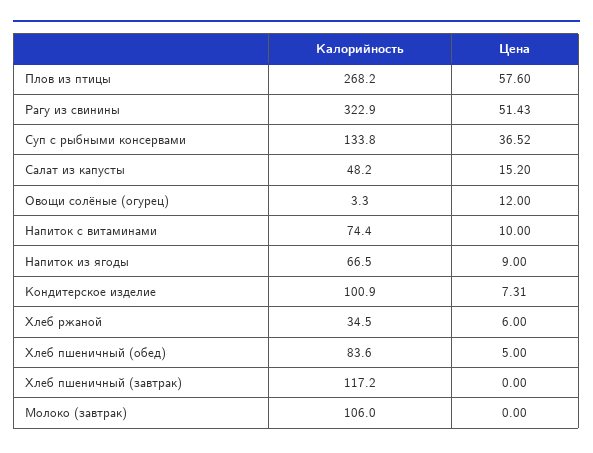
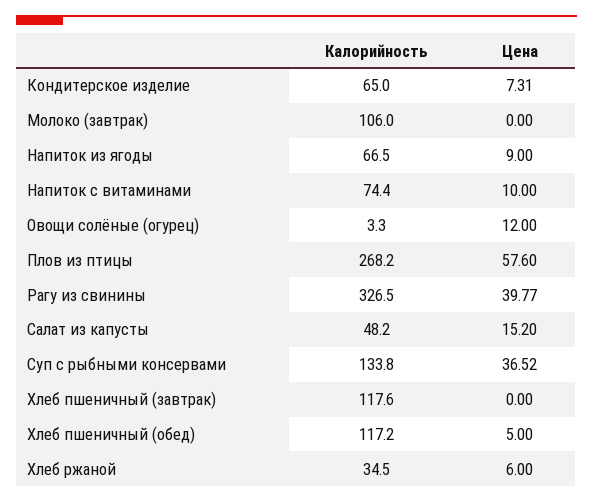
  {
    "Калорийность": {
      "Плов из птицы": 268.2,
-     "Рагу из свинины": 322.9,
+     "Рагу из свинины": 326.5,
      "Суп с рыбными консервами": 133.8,
      "Салат из капусты": 48.2,
      "Овощи солёные (огурец)": 3.3,
      "Напиток с витаминами": 74.4,
      "Напиток из ягоды": 66.5,
-     "Кондитерское изделие": 100.9,
+     "Кондитерское изделие": 65,
      "Хлеб ржаной": 34.5,
-     "Хлеб пшеничный (обед)": 83.6,
+     "Хлеб пшеничный (обед)": 117.2,
-     "Хлеб пшеничный (завтрак)": 117.2,
+     "Хлеб пшеничный (завтрак)": 117.6,
      "Молоко (завтрак)": 106
    },
    "Цена": {
      "Плов из птицы": 57.6,
-     "Рагу из свинины": 51.43,
+     "Рагу из свинины": 39.77,
      "Суп с рыбными консервами": 36.52,
      "Салат из капусты": 15.2,
      "Овощи солёные (огурец)": 12,
      "Напиток с витаминами": 10,
      "Напиток из ягоды": 9,
      "Кондитерское изделие": 7.31,
      "Хлеб ржаной": 6,
      "Хлеб пшеничный (обед)": 5,
      "Хлеб пшеничный (завтрак)": 0,
      "Молоко (завтрак)": 0
    }
  }

